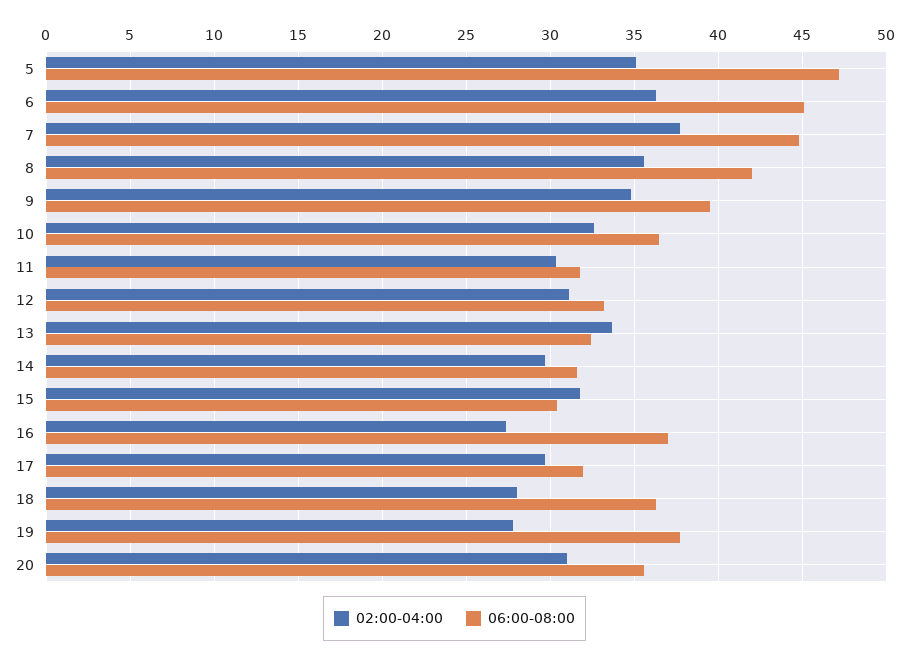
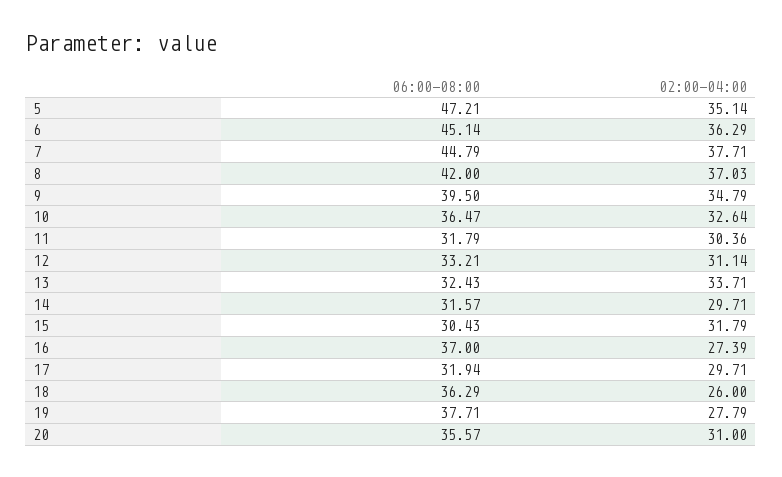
  {
    "02:00-04:00": {
      "5": 35.14,
      "6": 36.29,
      "7": 37.71,
-     "8": 35.5,
+     "8": 37.03,
      "9": 34.79,
      "10": 32.64,
      "11": 30.36,
      "12": 31.14,
      "13": 33.71,
      "14": 29.71,
      "15": 31.79,
      "16": 27.39,
      "17": 29.71,
-     "18": 28,
+     "18": 26,
      "19": 27.79,
      "20": 31
    },
    "06:00-08:00": {
      "5": 47.21,
      "6": 45.14,
      "7": 44.79,
      "8": 42,
      "9": 39.5,
      "10": 36.47,
      "11": 31.79,
      "12": 33.21,
      "13": 32.43,
      "14": 31.57,
      "15": 30.43,
      "16": 37,
      "17": 31.94,
      "18": 36.29,
      "19": 37.71,
      "20": 35.57
    }
  }

